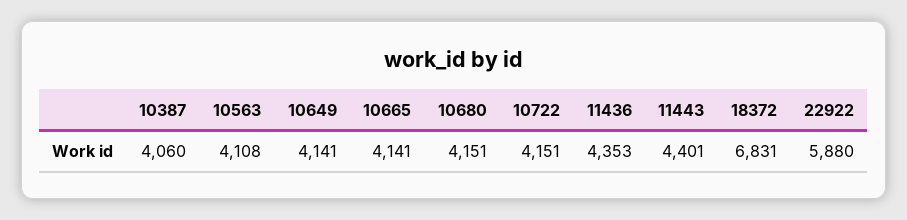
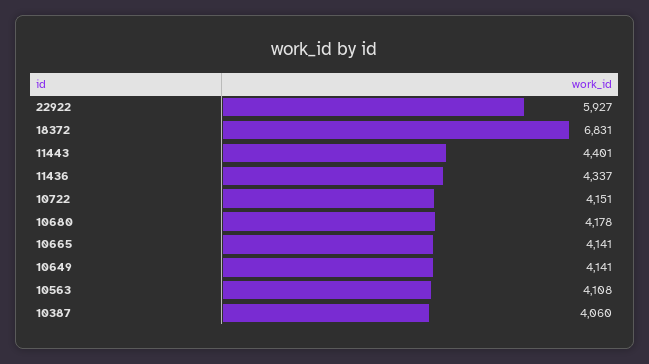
  {
    "10387": 4060,
    "10563": 4108,
    "10649": 4141,
    "10665": 4141,
-   "10680": 4151,
+   "10680": 4178,
    "10722": 4151,
-   "11436": 4353,
+   "11436": 4337,
    "11443": 4401,
    "18372": 6831,
-   "22922": 5880
+   "22922": 5927
  }

